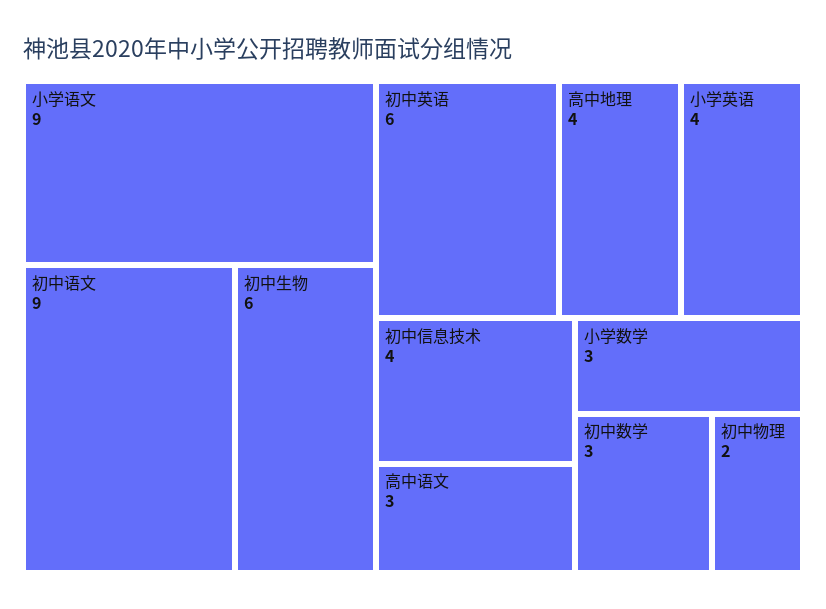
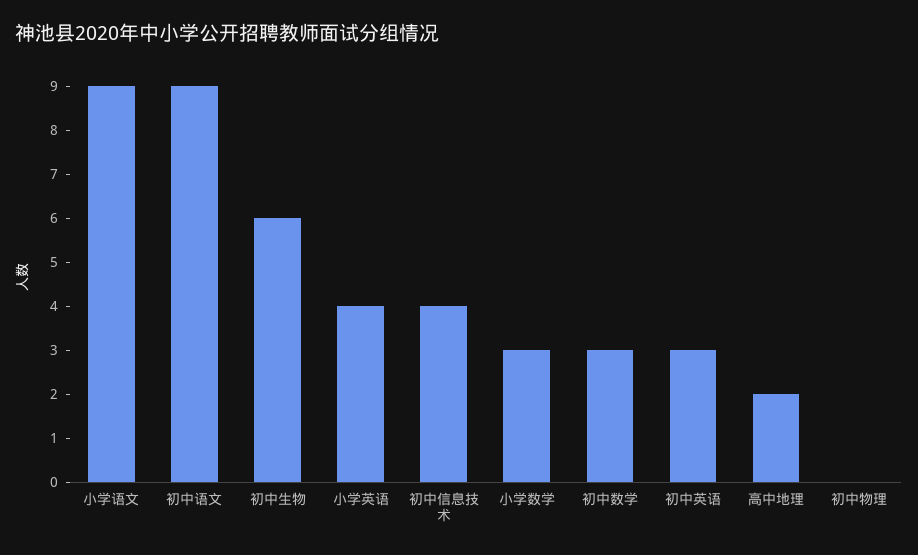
  {
    "小学语文": 9,
    "初中语文": 9,
    "初中生物": 6,
-   "初中英语": 6,
+   "初中英语": 3,
-   "高中地理": 4,
+   "高中地理": 2,
    "小学英语": 4,
    "初中信息技术": 4,
-   "高中语文": 3,
    "小学数学": 3,
    "初中数学": 3,
-   "初中物理": 2
+   "初中物理": 0
  }

